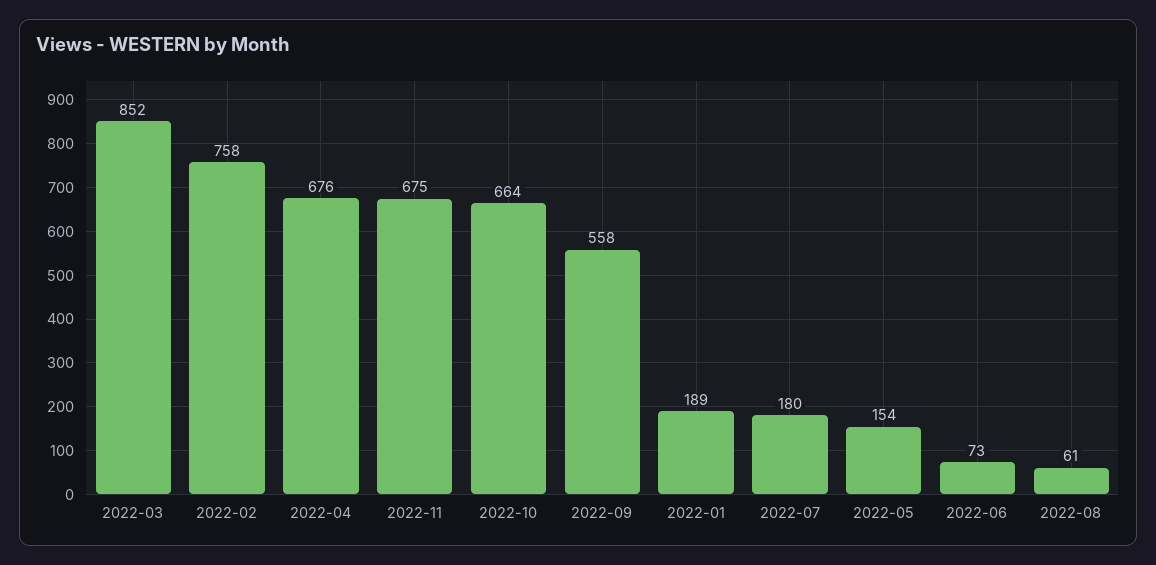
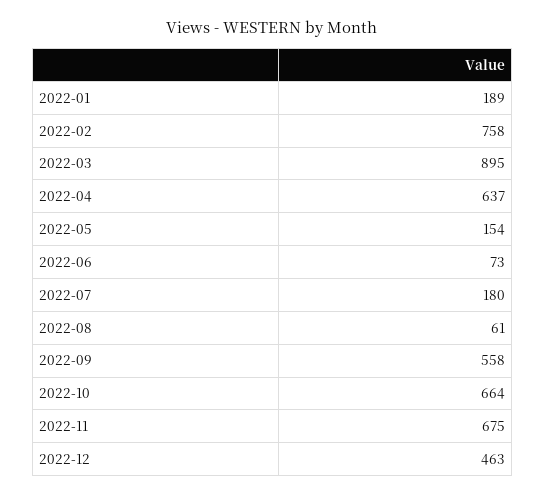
  {
-   "2022-03": 852,
+   "2022-03": 895,
    "2022-02": 758,
-   "2022-04": 676,
+   "2022-04": 637,
    "2022-11": 675,
    "2022-10": 664,
    "2022-09": 558,
    "2022-01": 189,
    "2022-07": 180,
    "2022-05": 154,
    "2022-06": 73,
-   "2022-08": 61
+   "2022-08": 61,
+   "2022-12": 463
  }

